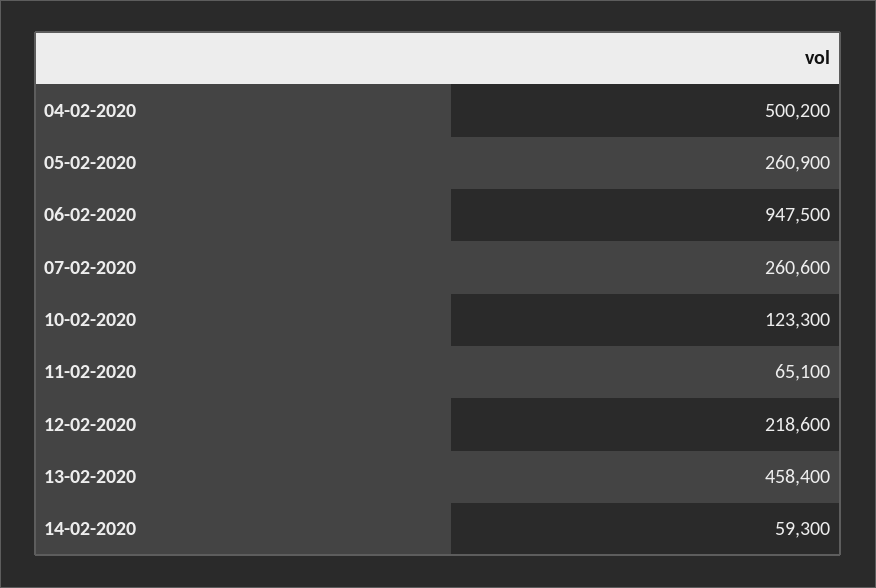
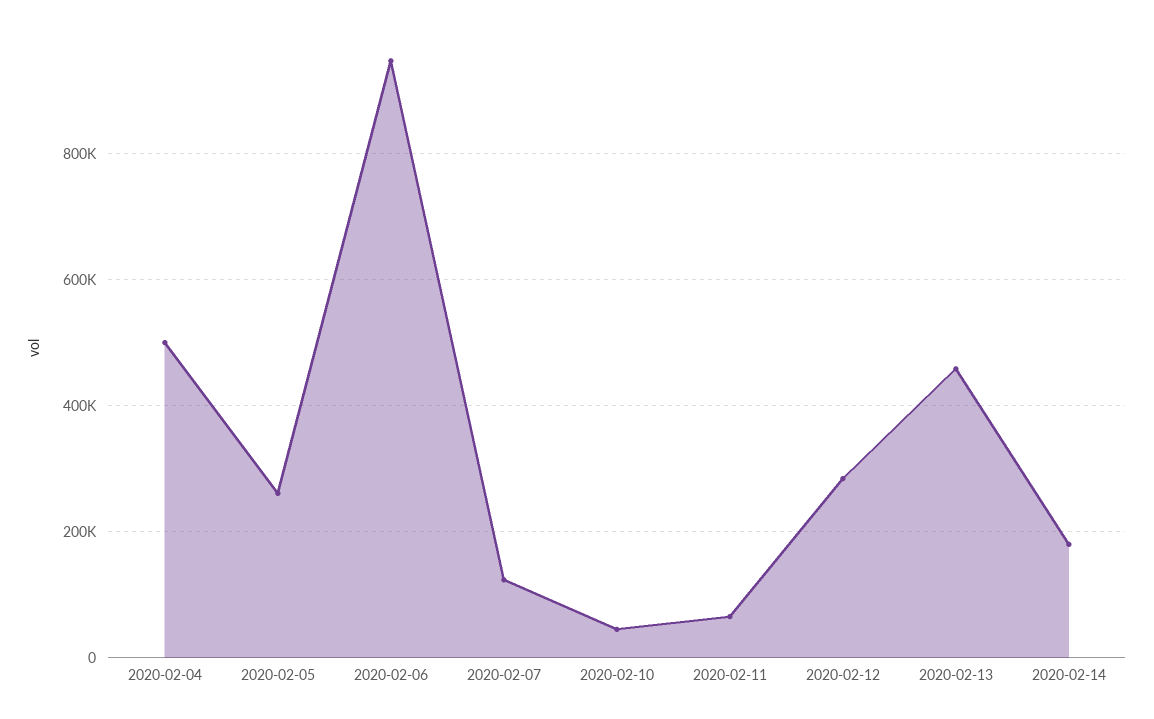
  {
    "04-02-2020": 500200,
    "05-02-2020": 260900,
    "06-02-2020": 947500,
-   "07-02-2020": 260600,
+   "07-02-2020": 120000,
-   "10-02-2020": 123300,
+   "10-02-2020": 40000,
    "11-02-2020": 65100,
-   "12-02-2020": 218600,
+   "12-02-2020": 280000,
    "13-02-2020": 458400,
-   "14-02-2020": 59300
+   "14-02-2020": 180000
  }

